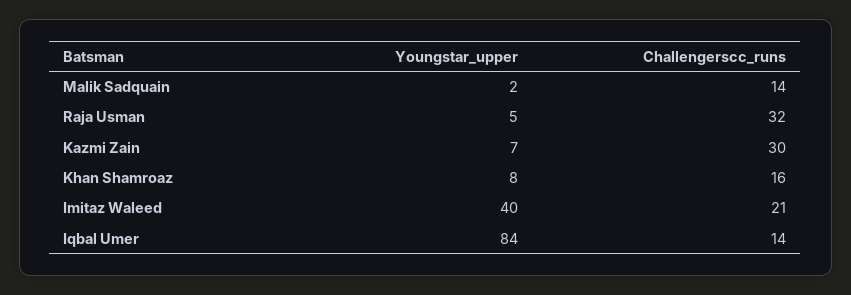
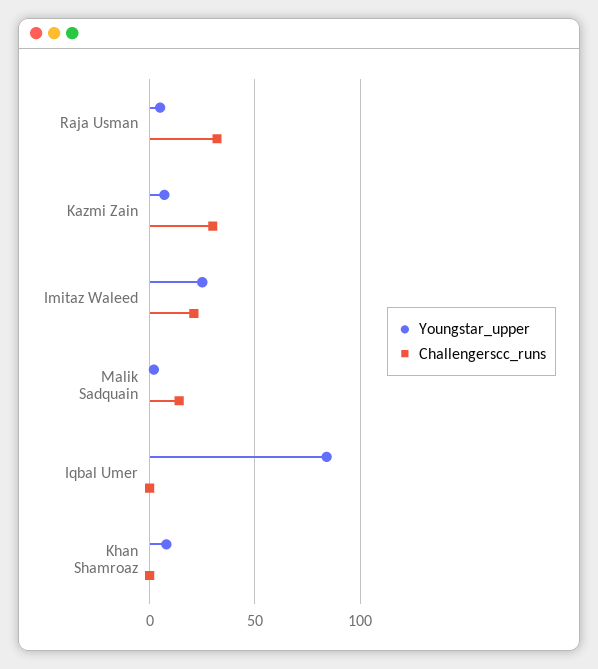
  {
    "Youngstar_upper": {
      "Malik Sadquain": 2,
      "Raja Usman": 5,
      "Kazmi Zain": 7,
      "Khan Shamroaz": 8,
-     "Imitaz Waleed": 40,
+     "Imitaz Waleed": 25,
      "Iqbal Umer": 84
    },
    "Challengerscc_runs": {
      "Malik Sadquain": 14,
      "Raja Usman": 32,
      "Kazmi Zain": 30,
-     "Khan Shamroaz": 16,
+     "Khan Shamroaz": 0,
      "Imitaz Waleed": 21,
-     "Iqbal Umer": 14
+     "Iqbal Umer": 0
    }
  }

